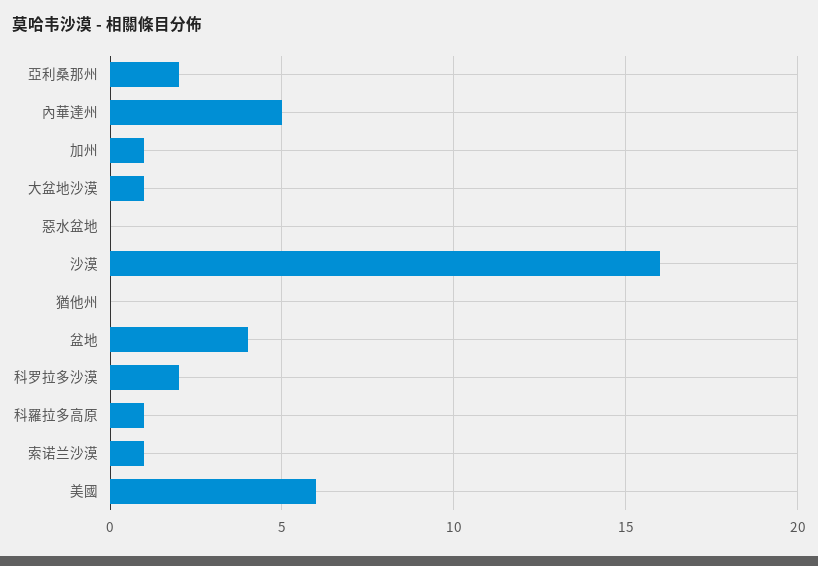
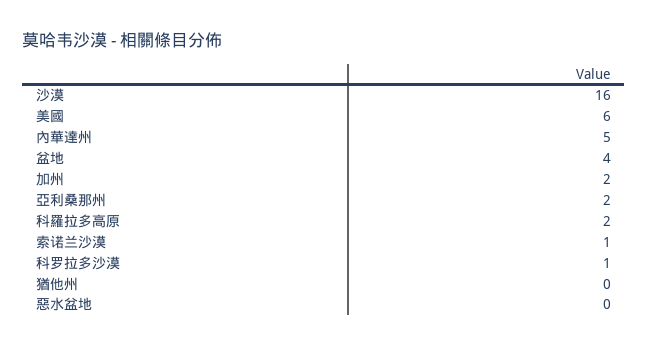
  {
    "亞利桑那州": 2,
    "內華達州": 5,
-   "加州": 1,
+   "加州": 2,
-   "大盆地沙漠": 1,
    "惡水盆地": 0,
    "沙漠": 16,
    "猶他州": 0,
    "盆地": 4,
-   "科罗拉多沙漠": 2,
+   "科罗拉多沙漠": 1,
-   "科羅拉多高原": 1,
+   "科羅拉多高原": 2,
    "索诺兰沙漠": 1,
    "美國": 6
  }

